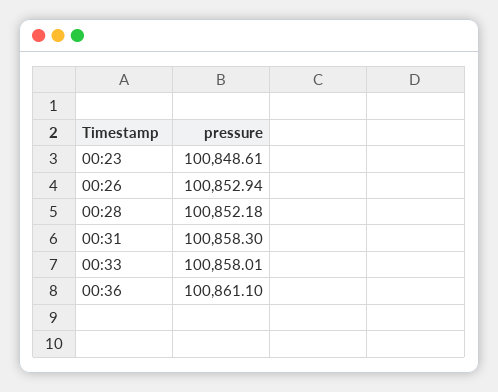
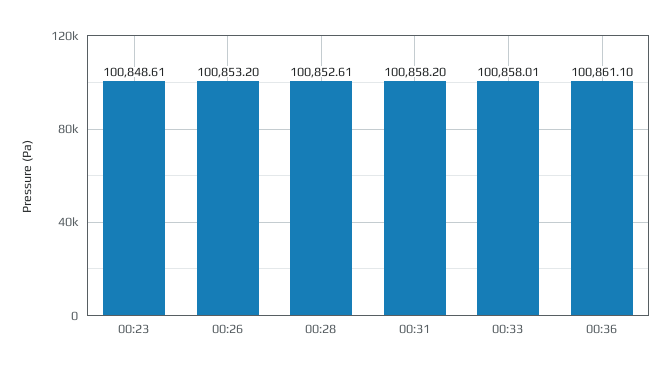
  {
    "00:23": 100848.61,
-   "00:26": 100852.94,
+   "00:26": 100853.2,
-   "00:28": 100852.18,
+   "00:28": 100852.61,
-   "00:31": 100858.3,
+   "00:31": 100858.2,
    "00:33": 100858.01,
    "00:36": 100861.1
  }

